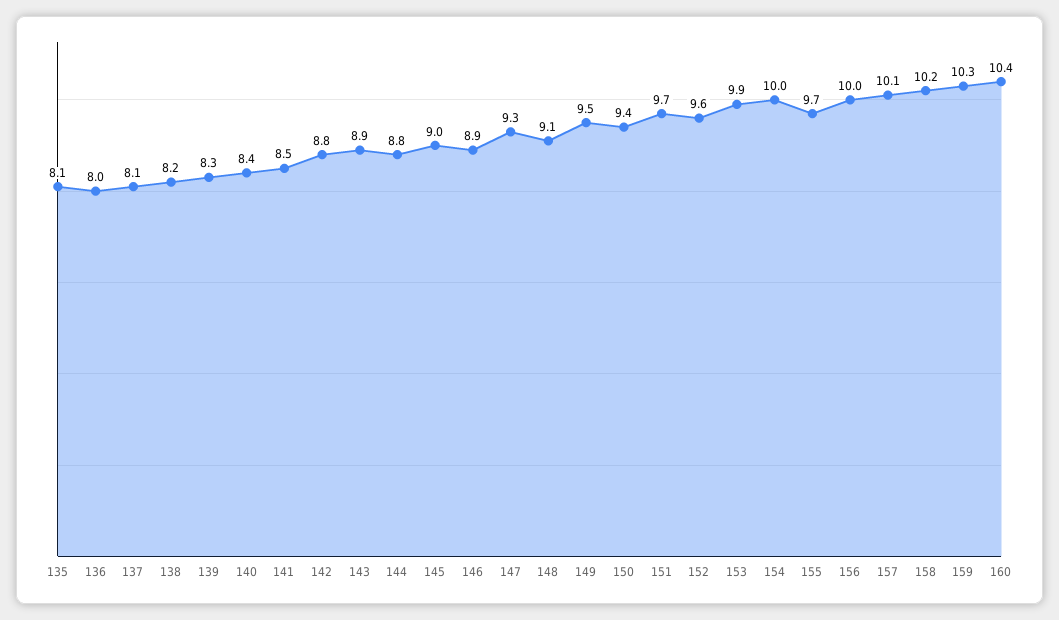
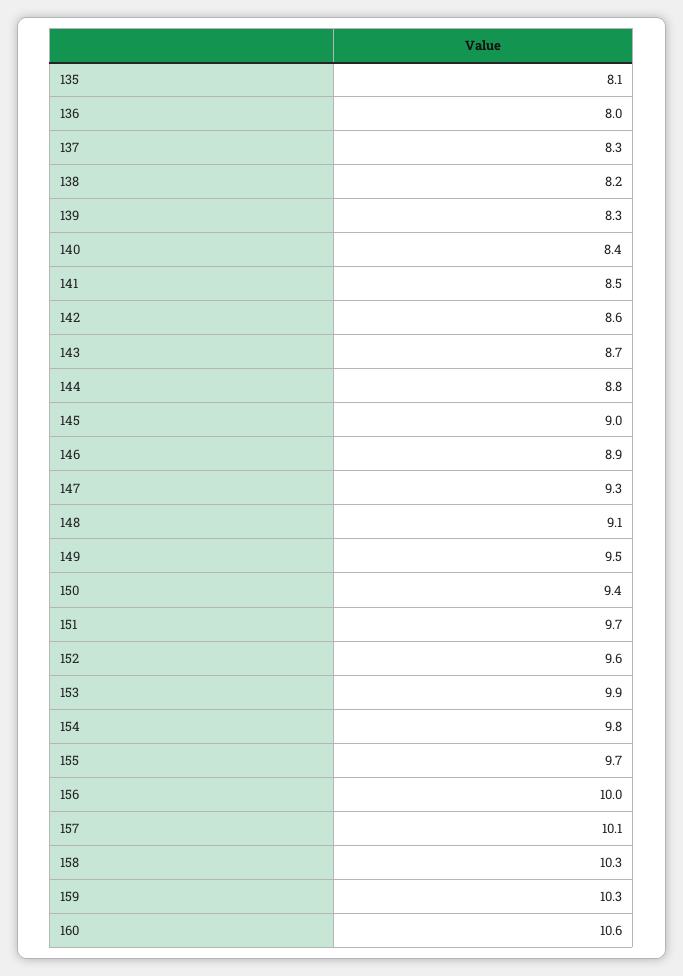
  {
    "135": 8.1,
    "136": 8,
-   "137": 8.1,
+   "137": 8.3,
    "138": 8.2,
    "139": 8.3,
    "140": 8.4,
    "141": 8.5,
-   "142": 8.8,
+   "142": 8.6,
-   "143": 8.9,
+   "143": 8.7,
    "144": 8.8,
    "145": 9,
    "146": 8.9,
    "147": 9.3,
    "148": 9.1,
    "149": 9.5,
    "150": 9.4,
    "151": 9.7,
    "152": 9.6,
    "153": 9.9,
-   "154": 10,
+   "154": 9.8,
    "155": 9.7,
    "156": 10,
    "157": 10.1,
-   "158": 10.2,
+   "158": 10.3,
    "159": 10.3,
-   "160": 10.4
+   "160": 10.6
  }

